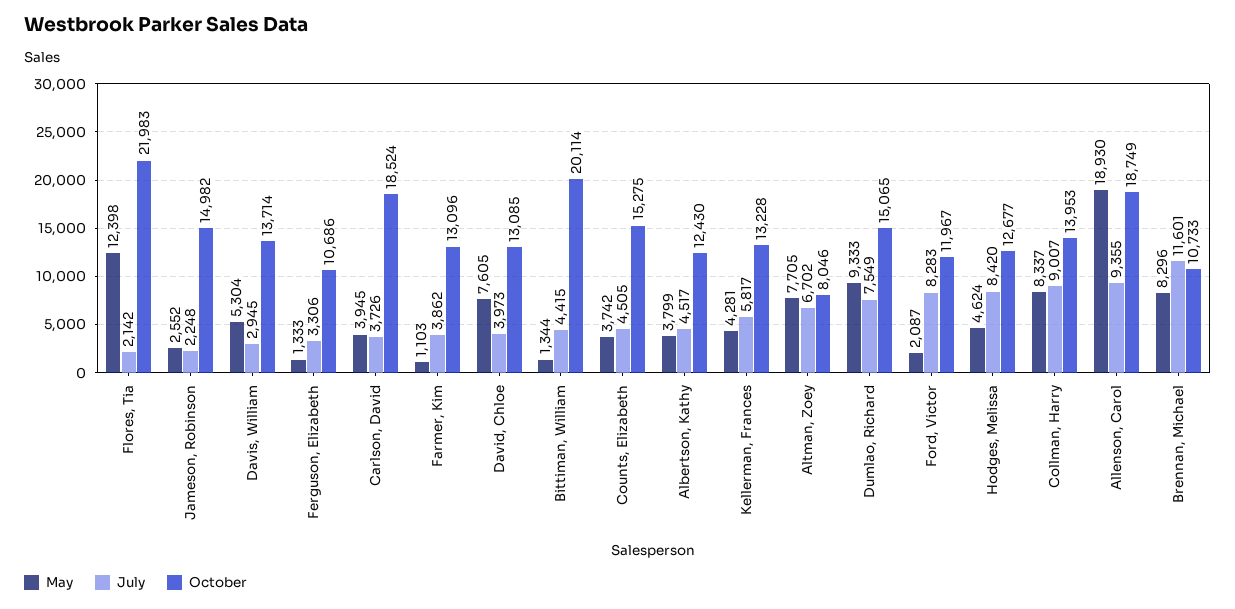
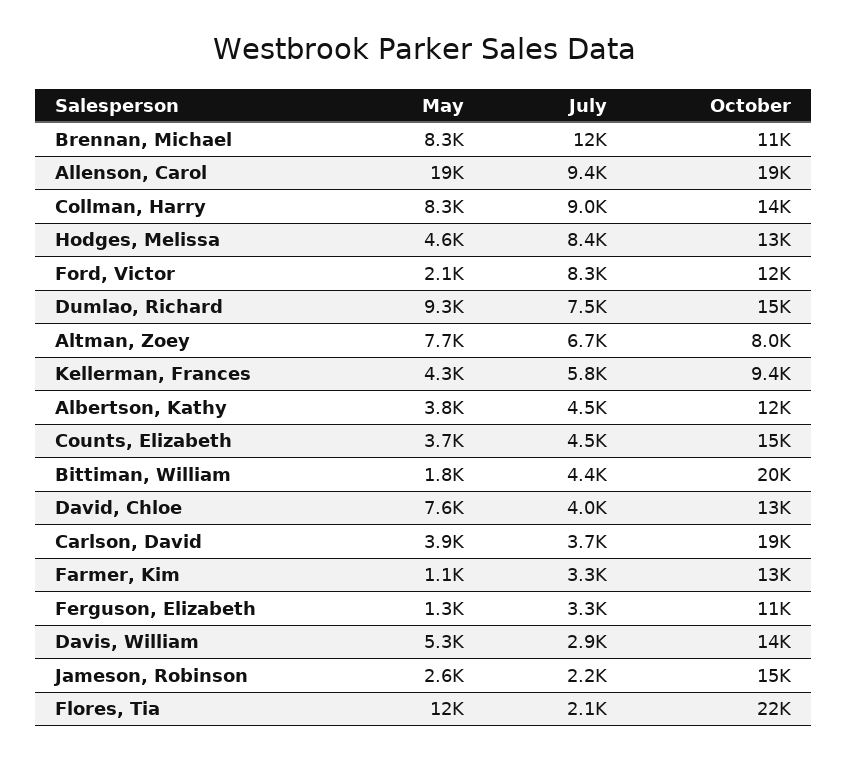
  {
    "May": {
      "Flores, Tia": 12398,
      "Jameson, Robinson": 2552,
      "Davis, William": 5304,
      "Ferguson, Elizabeth": 1333,
      "Carlson, David": 3945,
      "Farmer, Kim": 1103,
      "David, Chloe": 7605,
-     "Bittiman, William": 1344,
+     "Bittiman, William": 1800,
      "Counts, Elizabeth": 3742,
      "Albertson, Kathy": 3799,
      "Kellerman, Frances": 4281,
      "Altman, Zoey": 7705,
      "Dumlao, Richard": 9333,
      "Ford, Victor": 2087,
      "Hodges, Melissa": 4624,
      "Collman, Harry": 8337,
      "Allenson, Carol": 18930,
      "Brennan, Michael": 8296
    },
    "July": {
      "Flores, Tia": 2142,
      "Jameson, Robinson": 2248,
      "Davis, William": 2945,
      "Ferguson, Elizabeth": 3306,
      "Carlson, David": 3726,
-     "Farmer, Kim": 3862,
+     "Farmer, Kim": 3300,
      "David, Chloe": 3973,
      "Bittiman, William": 4415,
      "Counts, Elizabeth": 4505,
      "Albertson, Kathy": 4517,
      "Kellerman, Frances": 5817,
      "Altman, Zoey": 6702,
      "Dumlao, Richard": 7549,
      "Ford, Victor": 8283,
      "Hodges, Melissa": 8420,
      "Collman, Harry": 9007,
      "Allenson, Carol": 9355,
      "Brennan, Michael": 11601
    },
    "October": {
      "Flores, Tia": 21983,
      "Jameson, Robinson": 14982,
      "Davis, William": 13714,
      "Ferguson, Elizabeth": 10686,
      "Carlson, David": 18524,
      "Farmer, Kim": 13096,
      "David, Chloe": 13085,
      "Bittiman, William": 20114,
      "Counts, Elizabeth": 15275,
      "Albertson, Kathy": 12430,
-     "Kellerman, Frances": 13228,
+     "Kellerman, Frances": 9400,
      "Altman, Zoey": 8046,
      "Dumlao, Richard": 15065,
      "Ford, Victor": 11967,
      "Hodges, Melissa": 12677,
      "Collman, Harry": 13953,
      "Allenson, Carol": 18749,
      "Brennan, Michael": 10733
    }
  }

